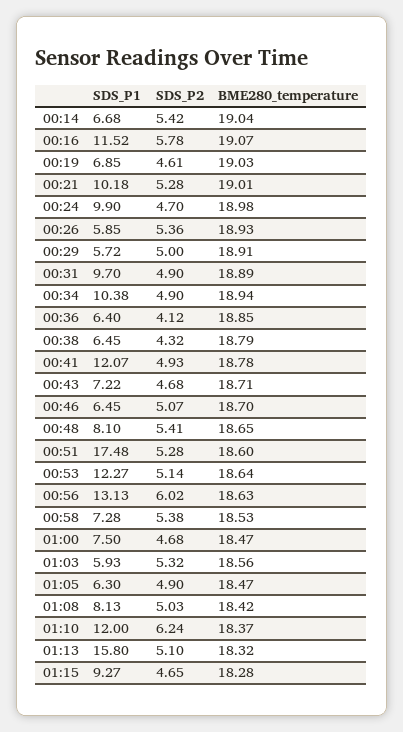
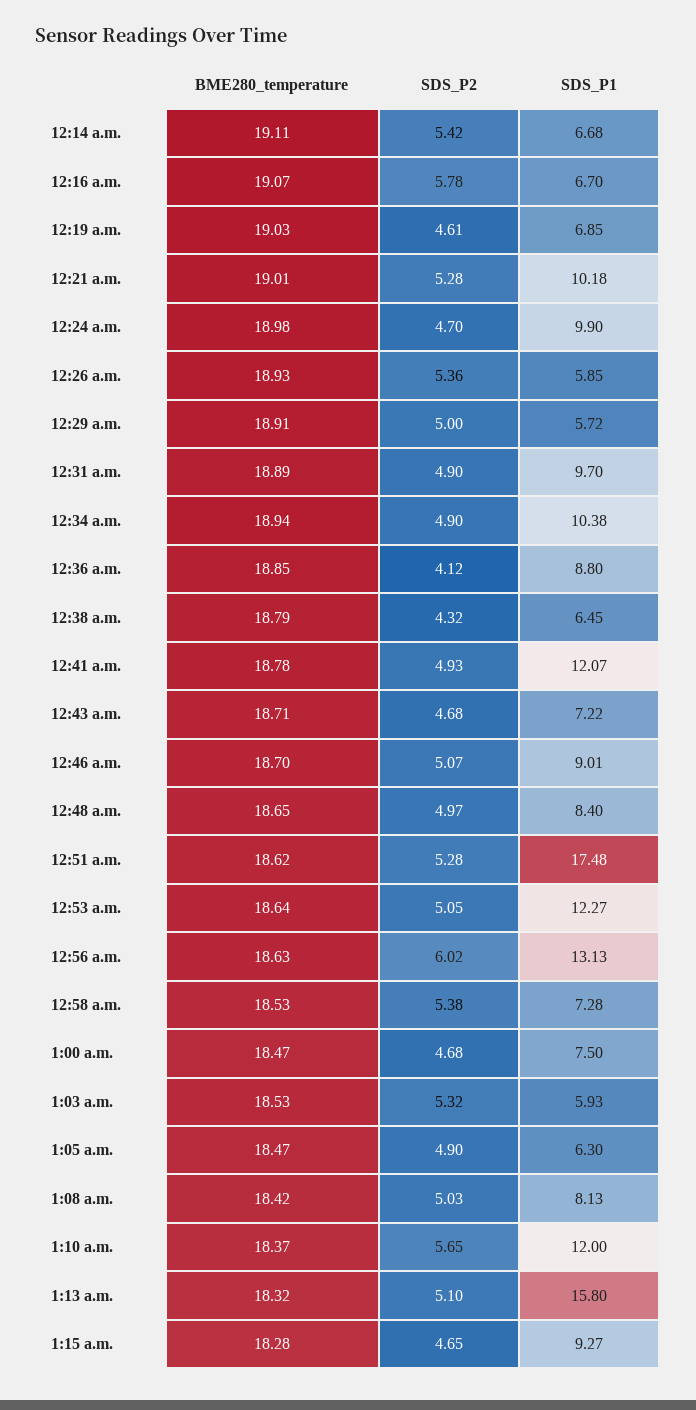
  {
    "SDS_P1": {
      "00:14": 6.68,
-     "00:16": 11.52,
+     "00:16": 6.7,
      "00:19": 6.85,
      "00:21": 10.18,
      "00:24": 9.9,
      "00:26": 5.85,
      "00:29": 5.72,
      "00:31": 9.7,
      "00:34": 10.38,
-     "00:36": 6.4,
+     "00:36": 8.8,
      "00:38": 6.45,
      "00:41": 12.07,
      "00:43": 7.22,
-     "00:46": 6.45,
+     "00:46": 9.01,
-     "00:48": 8.1,
+     "00:48": 8.4,
      "00:51": 17.48,
      "00:53": 12.27,
      "00:56": 13.13,
      "00:58": 7.28,
      "01:00": 7.5,
      "01:03": 5.93,
      "01:05": 6.3,
      "01:08": 8.13,
      "01:10": 12,
      "01:13": 15.8,
      "01:15": 9.27
    },
    "SDS_P2": {
      "00:14": 5.42,
      "00:16": 5.78,
      "00:19": 4.61,
      "00:21": 5.28,
      "00:24": 4.7,
      "00:26": 5.36,
      "00:29": 5,
      "00:31": 4.9,
      "00:34": 4.9,
      "00:36": 4.12,
      "00:38": 4.32,
      "00:41": 4.93,
      "00:43": 4.68,
      "00:46": 5.07,
-     "00:48": 5.41,
+     "00:48": 4.97,
      "00:51": 5.28,
-     "00:53": 5.14,
+     "00:53": 5.05,
      "00:56": 6.02,
      "00:58": 5.38,
      "01:00": 4.68,
      "01:03": 5.32,
      "01:05": 4.9,
      "01:08": 5.03,
-     "01:10": 6.24,
+     "01:10": 5.65,
      "01:13": 5.1,
      "01:15": 4.65
    },
    "BME280_temperature": {
-     "00:14": 19.04,
+     "00:14": 19.11,
      "00:16": 19.07,
      "00:19": 19.03,
      "00:21": 19.01,
      "00:24": 18.98,
      "00:26": 18.93,
      "00:29": 18.91,
      "00:31": 18.89,
      "00:34": 18.94,
      "00:36": 18.85,
      "00:38": 18.79,
      "00:41": 18.78,
      "00:43": 18.71,
      "00:46": 18.7,
      "00:48": 18.65,
-     "00:51": 18.6,
+     "00:51": 18.62,
      "00:53": 18.64,
      "00:56": 18.63,
      "00:58": 18.53,
      "01:00": 18.47,
-     "01:03": 18.56,
+     "01:03": 18.53,
      "01:05": 18.47,
      "01:08": 18.42,
      "01:10": 18.37,
      "01:13": 18.32,
      "01:15": 18.28
    }
  }

